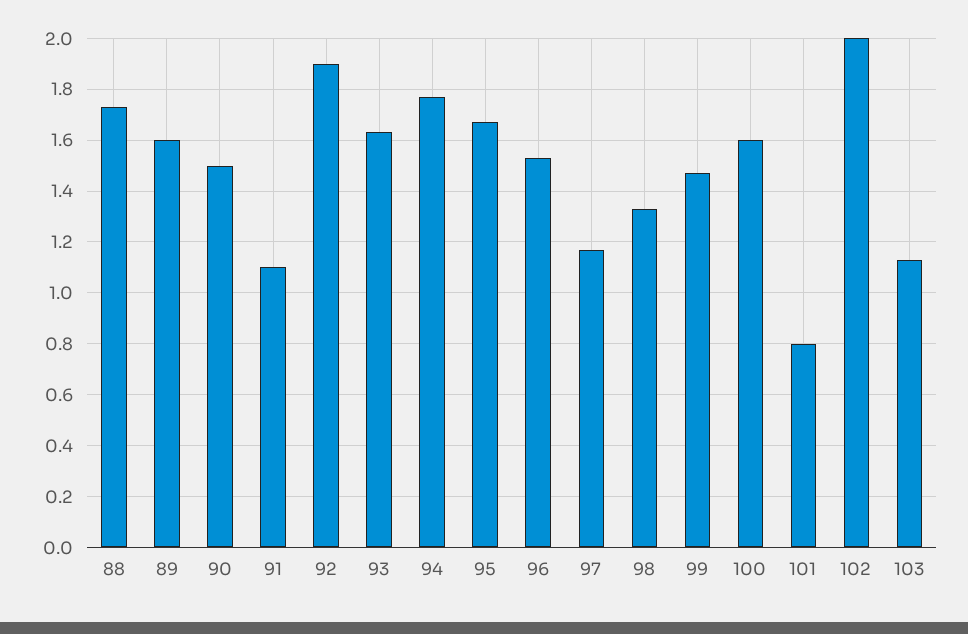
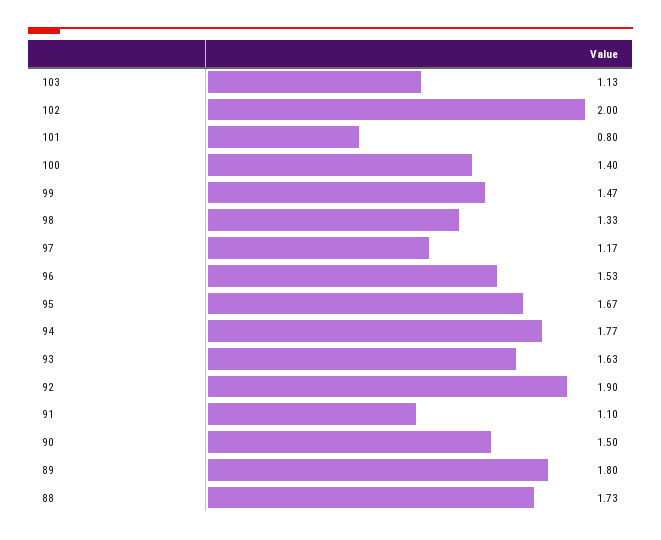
  {
    "88": 1.73,
-   "89": 1.6,
+   "89": 1.8,
    "90": 1.5,
    "91": 1.1,
    "92": 1.9,
    "93": 1.63,
    "94": 1.77,
    "95": 1.67,
    "96": 1.53,
    "97": 1.17,
    "98": 1.33,
    "99": 1.47,
-   "100": 1.6,
+   "100": 1.4,
    "101": 0.8,
    "102": 2,
    "103": 1.13
  }

